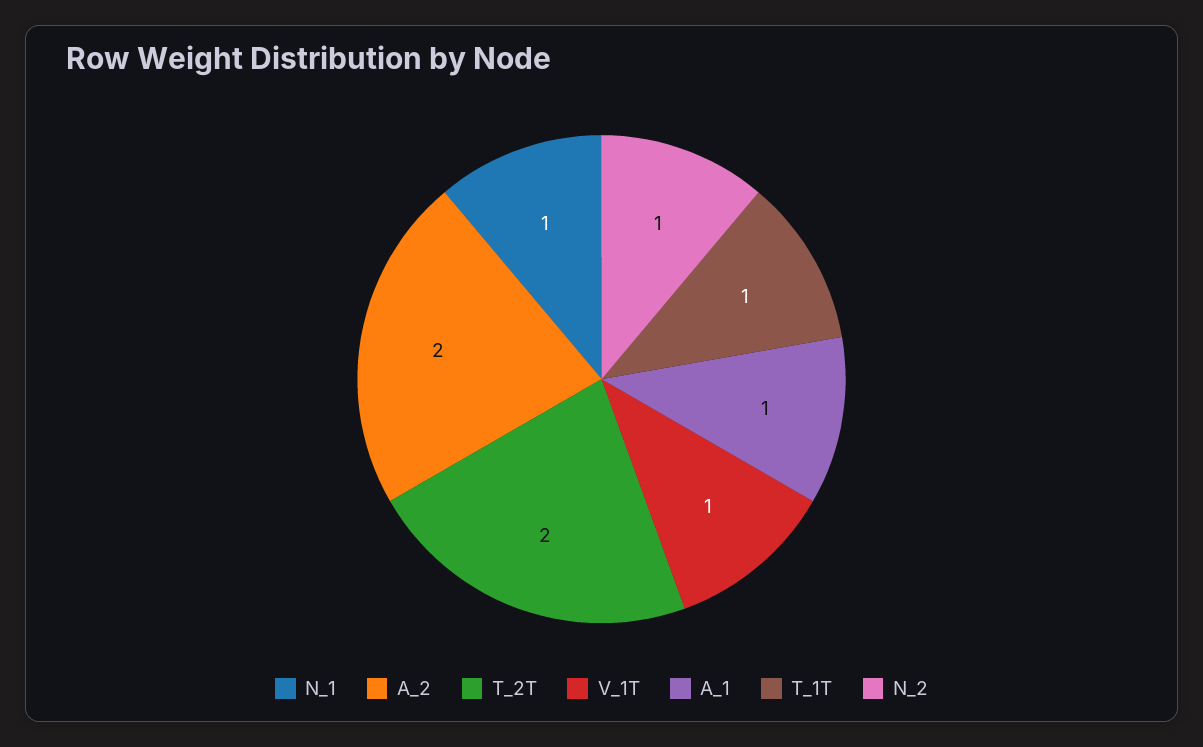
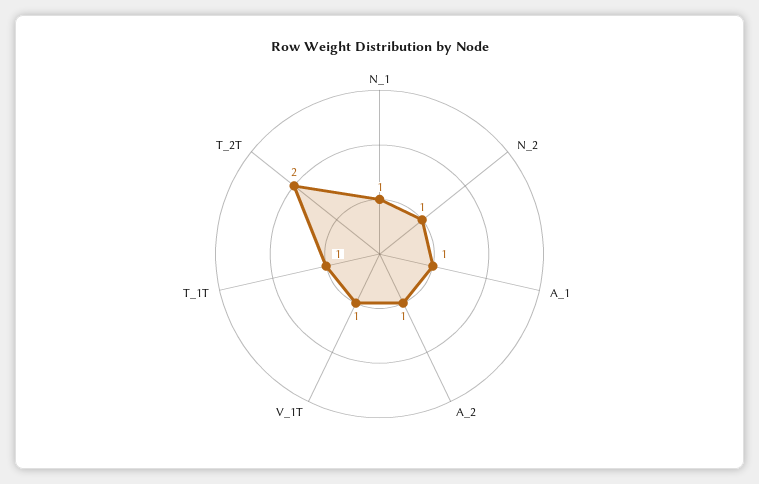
  {
    "N_1": 1,
-   "A_2": 2,
+   "A_2": 1,
    "T_2T": 2,
    "V_1T": 1,
    "A_1": 1,
    "T_1T": 1,
    "N_2": 1
  }

